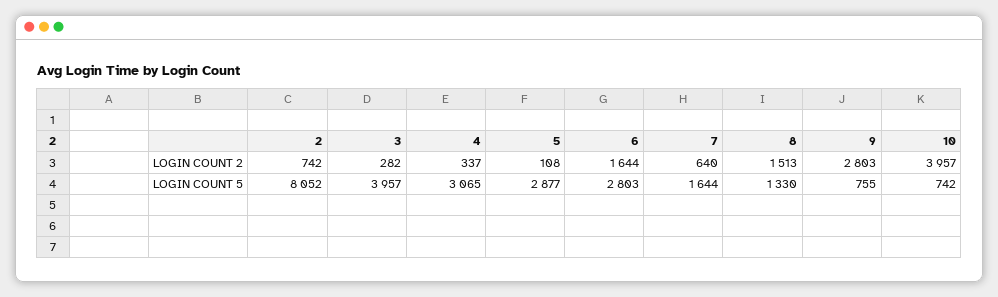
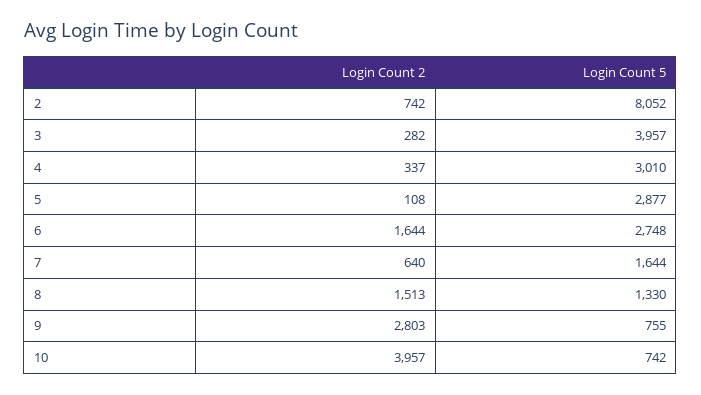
  {
    "2": {
      "LOGIN COUNT 2": 742,
      "LOGIN COUNT 5": 8052
    },
    "3": {
      "LOGIN COUNT 2": 282,
      "LOGIN COUNT 5": 3957
    },
    "4": {
      "LOGIN COUNT 2": 337,
-     "LOGIN COUNT 5": 3065
+     "LOGIN COUNT 5": 3010
    },
    "5": {
      "LOGIN COUNT 2": 108,
      "LOGIN COUNT 5": 2877
    },
    "6": {
      "LOGIN COUNT 2": 1644,
-     "LOGIN COUNT 5": 2803
+     "LOGIN COUNT 5": 2748
    },
    "7": {
      "LOGIN COUNT 2": 640,
      "LOGIN COUNT 5": 1644
    },
    "8": {
      "LOGIN COUNT 2": 1513,
      "LOGIN COUNT 5": 1330
    },
    "9": {
      "LOGIN COUNT 2": 2803,
      "LOGIN COUNT 5": 755
    },
    "10": {
      "LOGIN COUNT 2": 3957,
      "LOGIN COUNT 5": 742
    }
  }

